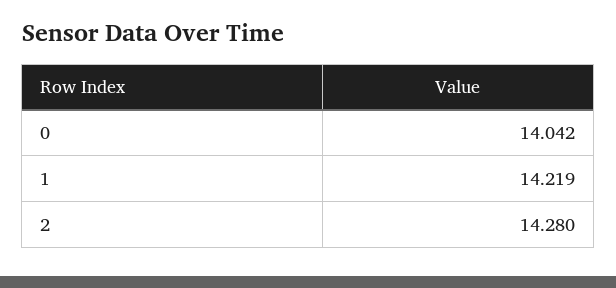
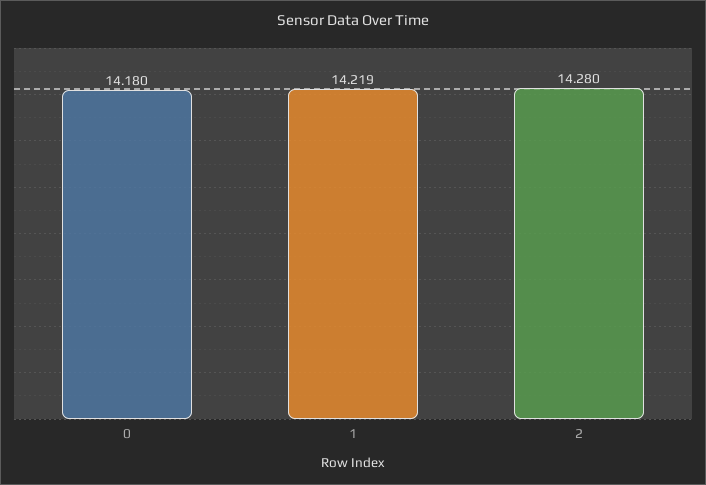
  {
-   "0": 14.042,
+   "0": 14.18,
    "1": 14.219,
    "2": 14.28
  }

